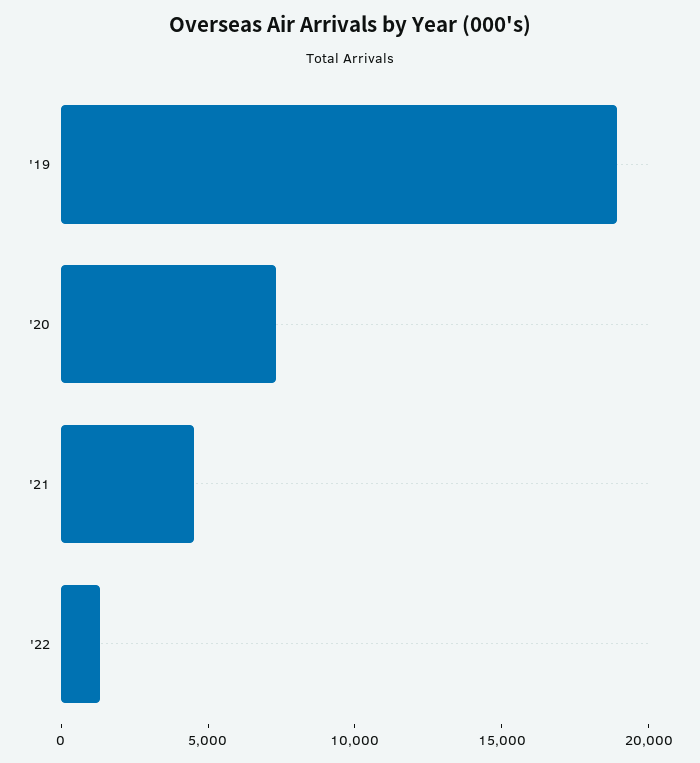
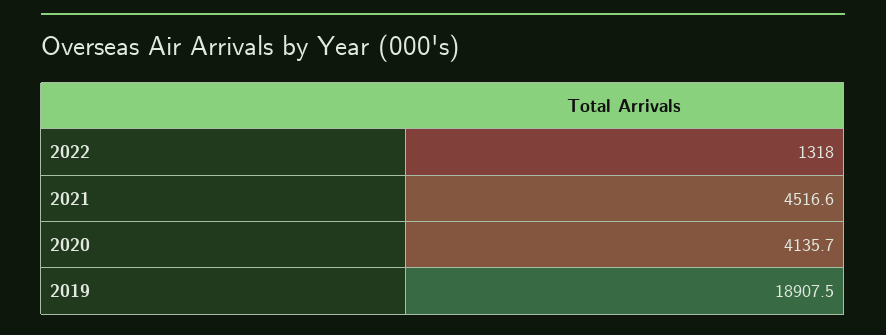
  {
    "'19": 18907.5,
-   "'20": 7000,
+   "'20": 4135.7,
    "'21": 4516.6,
    "'22": 1318
  }

